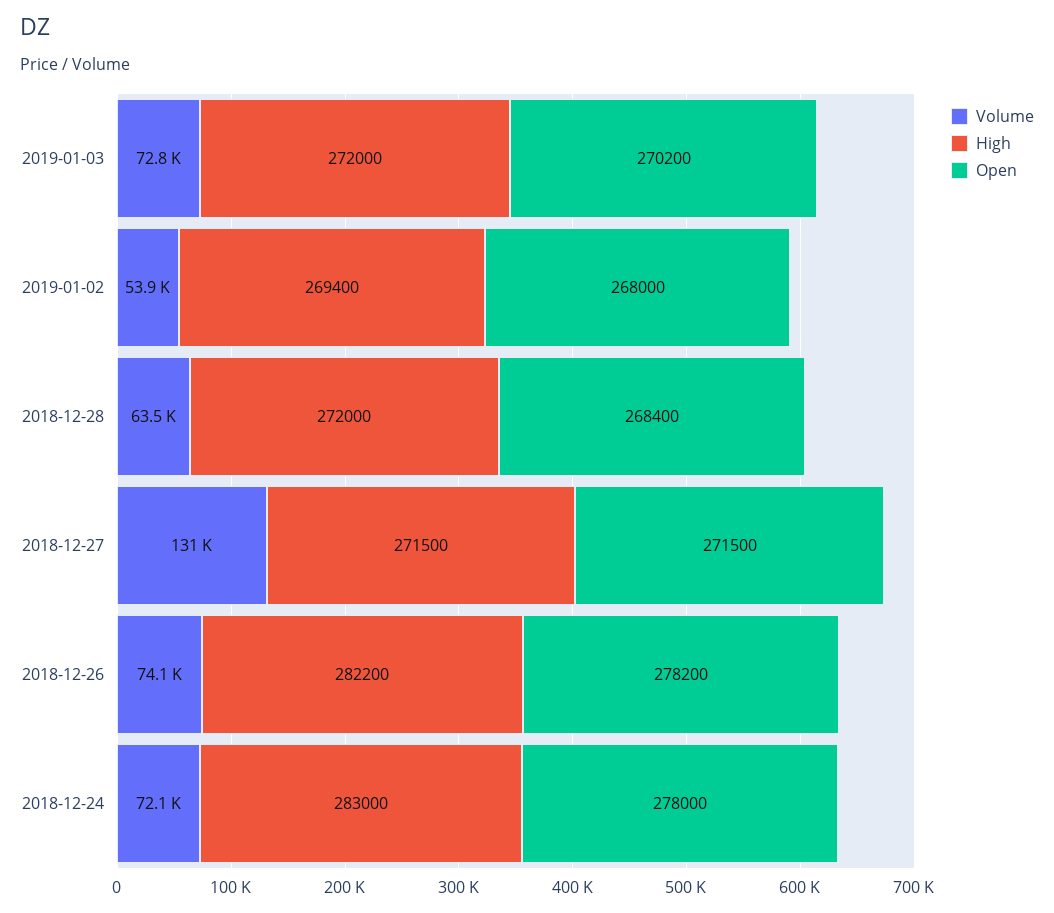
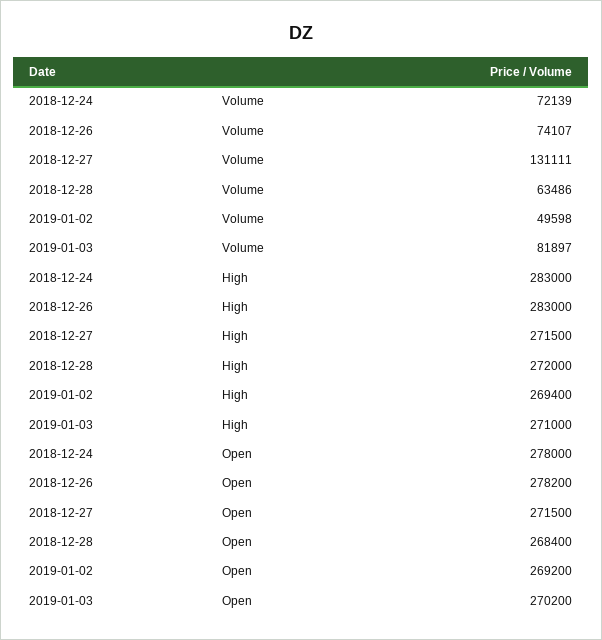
  {
    "Volume": {
-     "2019-01-03": 72800,
+     "2019-01-03": 81897,
-     "2019-01-02": 53900,
+     "2019-01-02": 49598,
      "2018-12-28": 63486,
      "2018-12-27": 131111,
      "2018-12-26": 74107,
      "2018-12-24": 72139
    },
    "High": {
-     "2019-01-03": 272000,
+     "2019-01-03": 271000,
      "2019-01-02": 269400,
      "2018-12-28": 272000,
      "2018-12-27": 271500,
-     "2018-12-26": 282200,
+     "2018-12-26": 283000,
      "2018-12-24": 283000
    },
    "Open": {
      "2019-01-03": 270200,
-     "2019-01-02": 268000,
+     "2019-01-02": 269200,
      "2018-12-28": 268400,
      "2018-12-27": 271500,
      "2018-12-26": 278200,
      "2018-12-24": 278000
    }
  }

